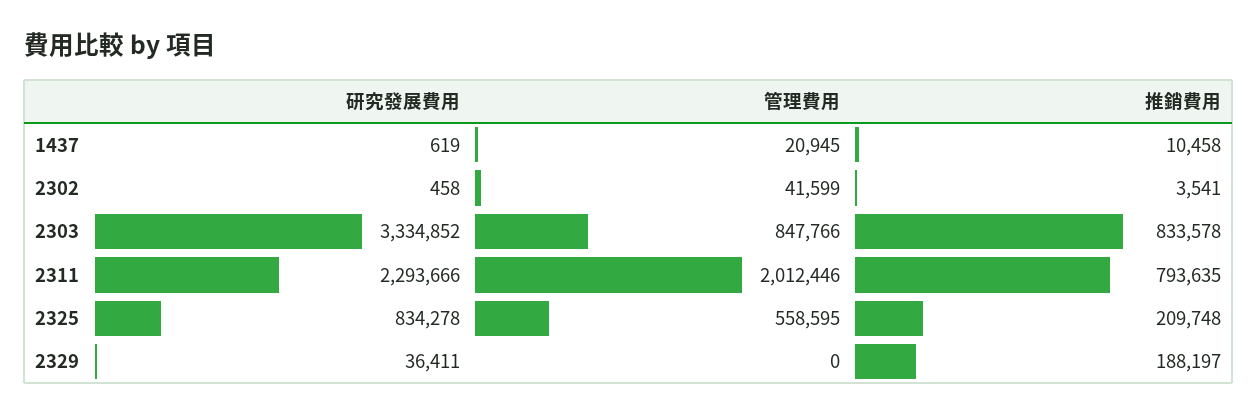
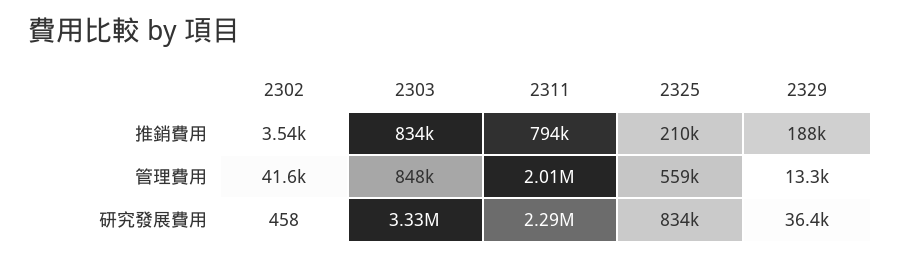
  {
    "研究發展費用": {
-     "1437": 619,
      "2302": 458,
      "2303": 3334852,
      "2311": 2293666,
      "2325": 834278,
      "2329": 36411
    },
    "管理費用": {
-     "1437": 20945,
      "2302": 41599,
      "2303": 847766,
      "2311": 2012446,
      "2325": 558595,
-     "2329": 0
+     "2329": 13300
    },
    "推銷費用": {
-     "1437": 10458,
      "2302": 3541,
      "2303": 833578,
      "2311": 793635,
      "2325": 209748,
      "2329": 188197
    }
  }

